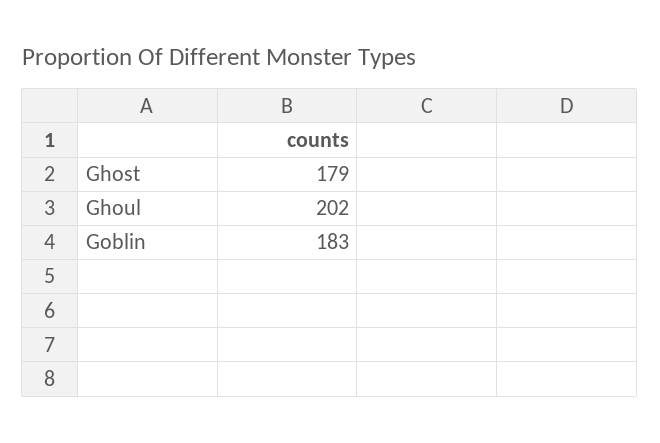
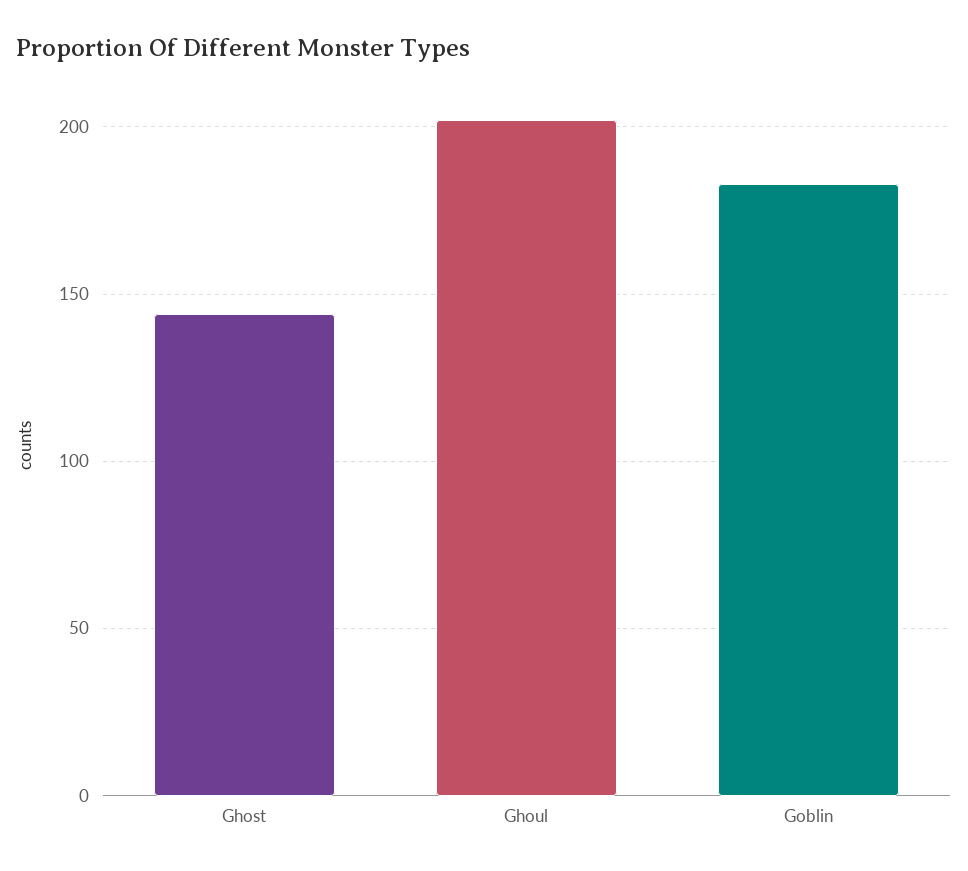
  {
-   "Ghost": 179,
+   "Ghost": 145,
    "Ghoul": 202,
    "Goblin": 183
  }

